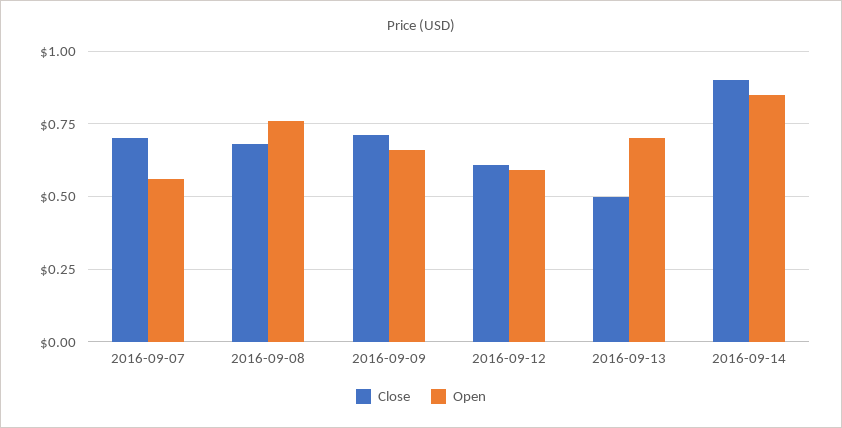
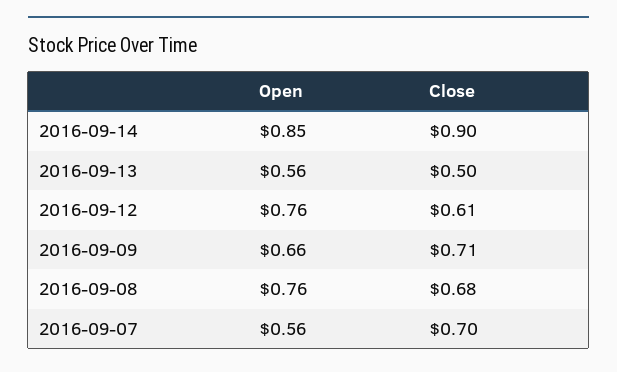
  {
    "Close": {
      "2016-09-07": 0.7,
      "2016-09-08": 0.68,
      "2016-09-09": 0.71,
      "2016-09-12": 0.61,
      "2016-09-13": 0.5,
      "2016-09-14": 0.9
    },
    "Open": {
      "2016-09-07": 0.56,
      "2016-09-08": 0.76,
      "2016-09-09": 0.66,
-     "2016-09-12": 0.6,
+     "2016-09-12": 0.76,
-     "2016-09-13": 0.7,
+     "2016-09-13": 0.56,
      "2016-09-14": 0.85
    }
  }

